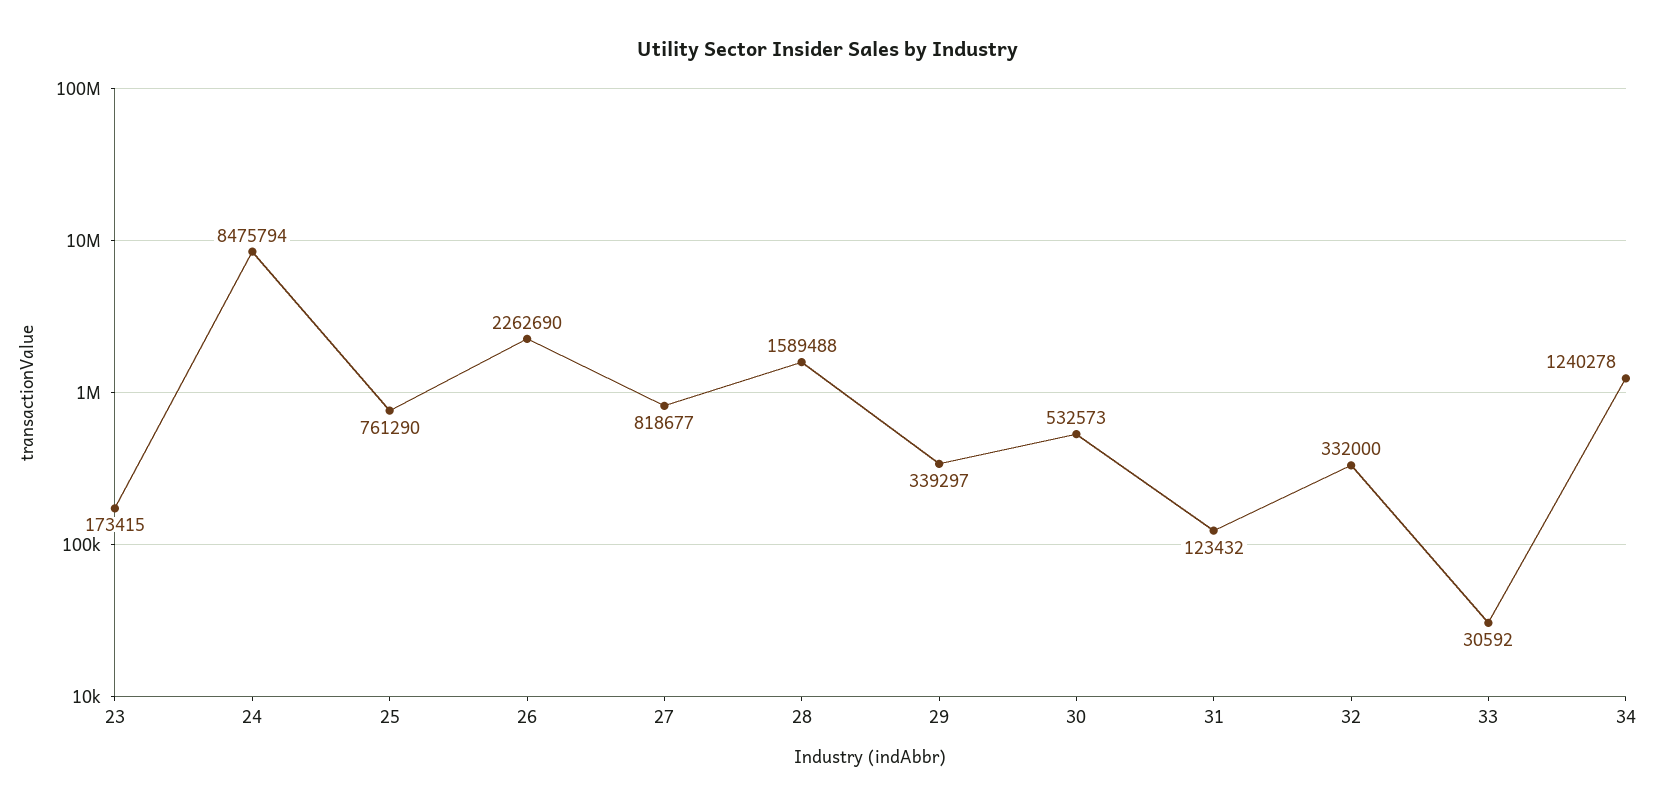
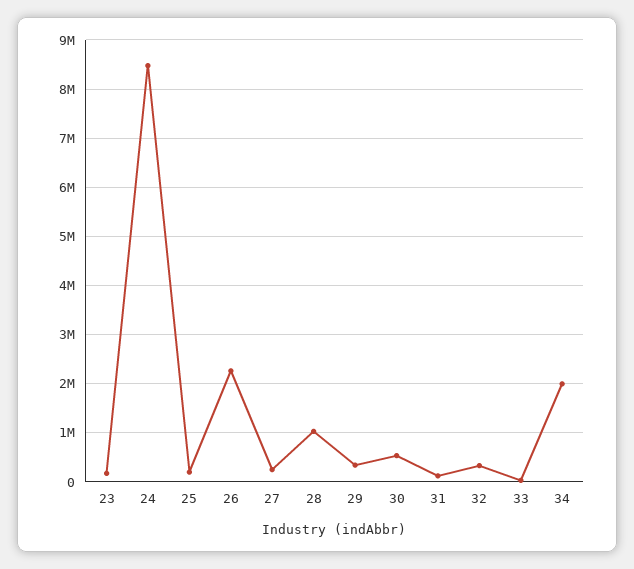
  {
    "23": 173415,
    "24": 8475794,
-   "25": 761290,
+   "25": 200000,
    "26": 2262690,
-   "27": 818677,
+   "27": 200000,
-   "28": 1589488,
+   "28": 1000000,
    "29": 339297,
    "30": 532573,
    "31": 123432,
    "32": 332000,
    "33": 30592,
-   "34": 1240278
+   "34": 2000000
  }

